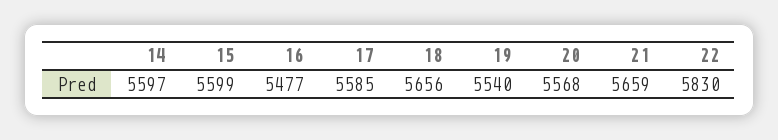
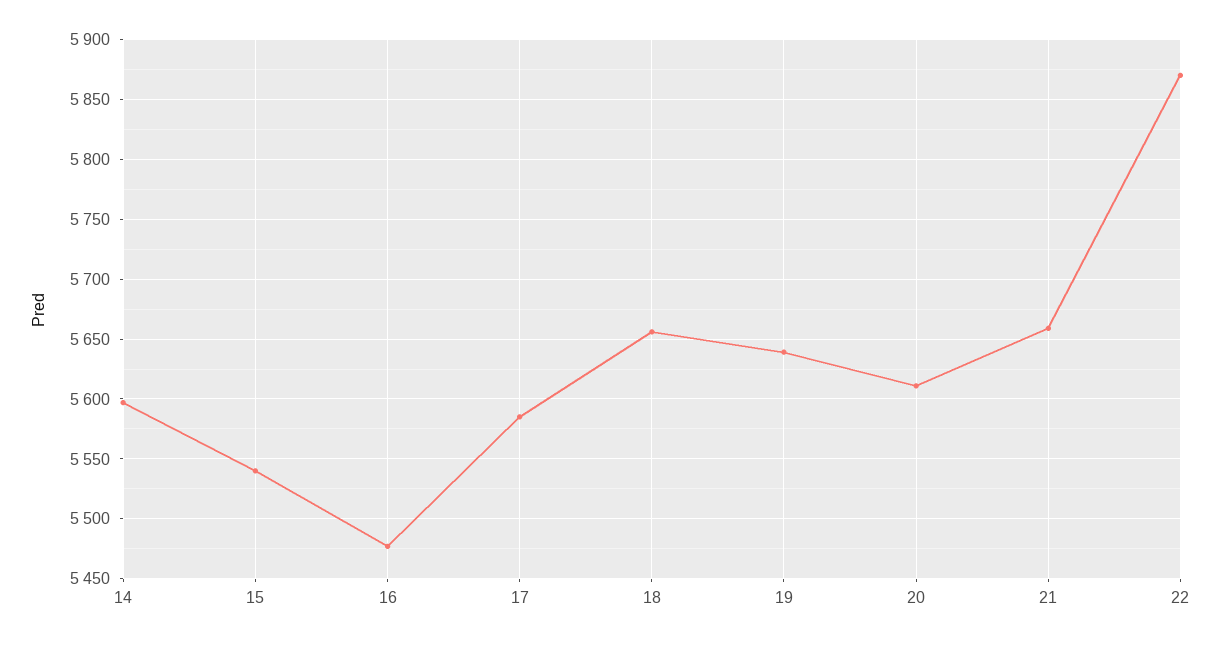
  {
    "14": 5597,
-   "15": 5599,
+   "15": 5540,
    "16": 5477,
    "17": 5585,
    "18": 5656,
-   "19": 5540,
+   "19": 5640,
-   "20": 5568,
+   "20": 5610,
    "21": 5659,
-   "22": 5830
+   "22": 5870
  }

